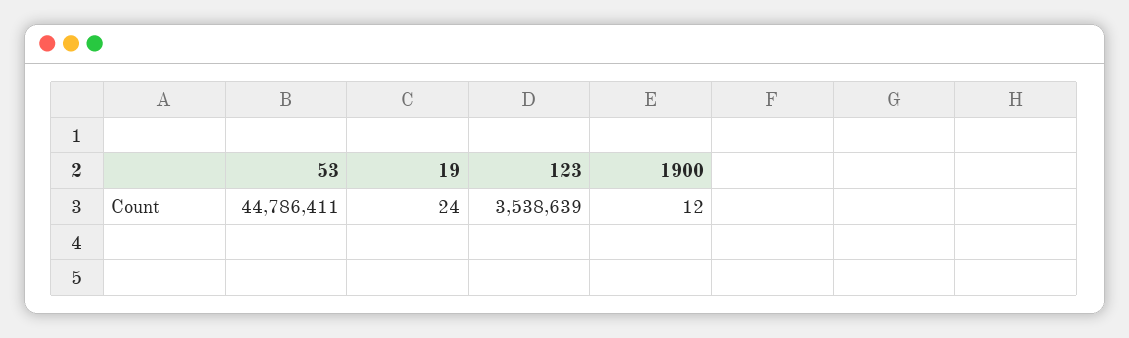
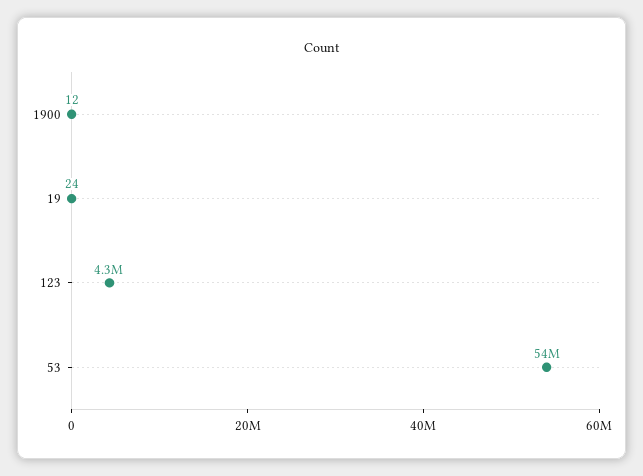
  {
-   "53": 44786411,
+   "53": 54000000,
    "19": 24,
-   "123": 3538639,
+   "123": 4300000,
    "1900": 12
  }

